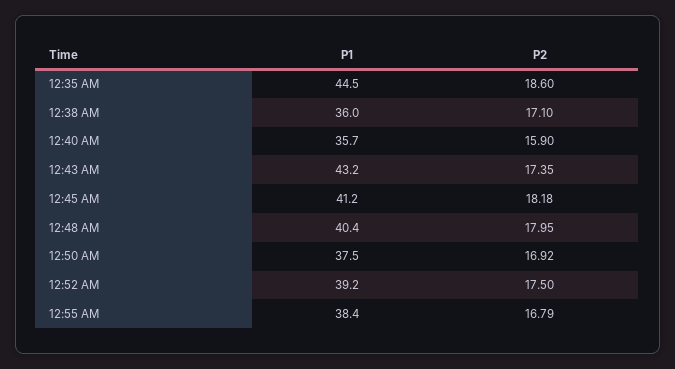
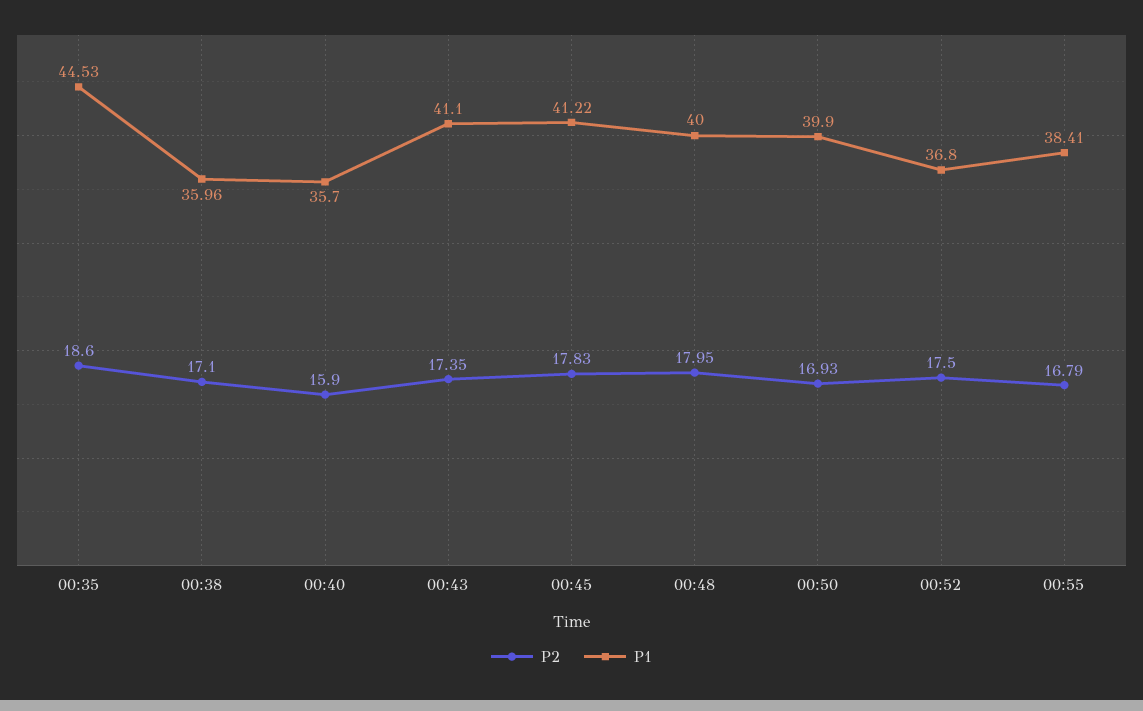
  {
    "P1": {
      "12:35 AM": 44.53,
      "12:38 AM": 35.96,
      "12:40 AM": 35.7,
-     "12:43 AM": 43.2,
+     "12:43 AM": 41.1,
      "12:45 AM": 41.22,
-     "12:48 AM": 40.4,
+     "12:48 AM": 40,
-     "12:50 AM": 37.5,
+     "12:50 AM": 39.9,
-     "12:52 AM": 39.2,
+     "12:52 AM": 36.8,
      "12:55 AM": 38.41
    },
    "P2": {
      "12:35 AM": 18.6,
      "12:38 AM": 17.1,
      "12:40 AM": 15.9,
      "12:43 AM": 17.35,
-     "12:45 AM": 18.18,
+     "12:45 AM": 17.83,
      "12:48 AM": 17.95,
-     "12:50 AM": 16.92,
+     "12:50 AM": 16.93,
      "12:52 AM": 17.5,
      "12:55 AM": 16.79
    }
  }

